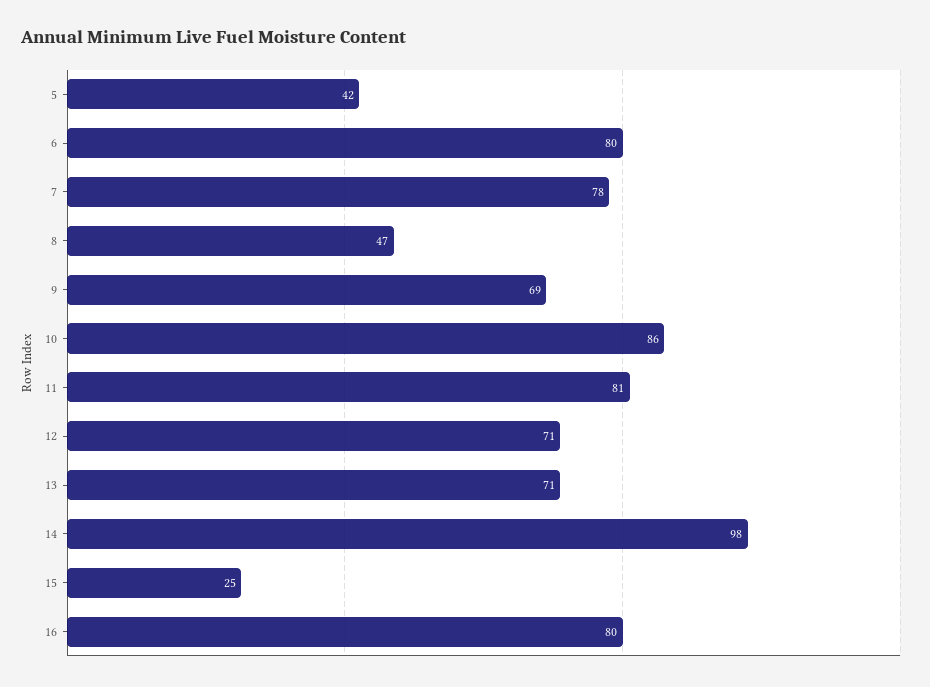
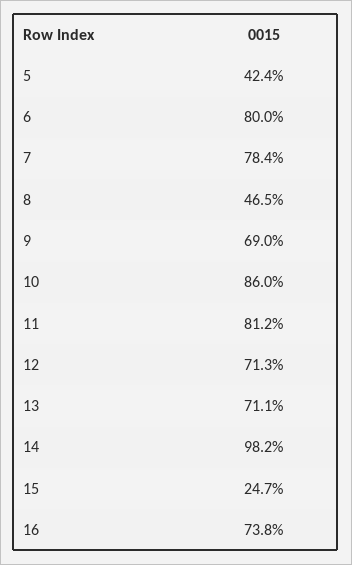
  {
    "5": 42.4,
    "6": 80,
    "7": 78.4,
    "8": 46.5,
    "9": 69,
    "10": 86,
    "11": 81.2,
    "12": 71.3,
    "13": 71.1,
    "14": 98.2,
    "15": 24.7,
-   "16": 80
+   "16": 73.8
  }

